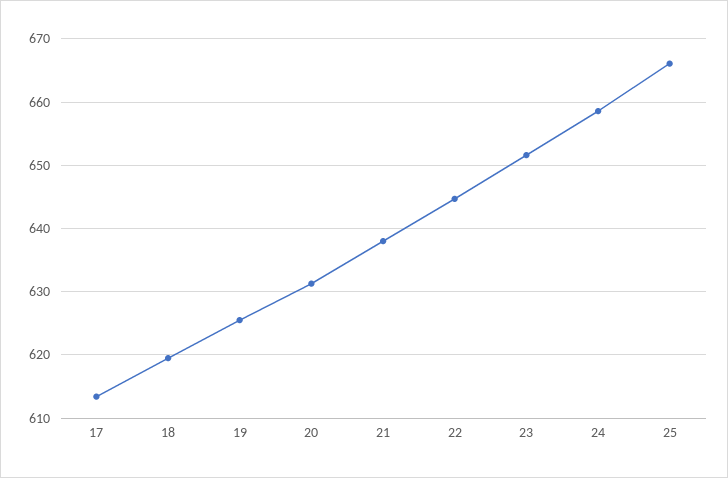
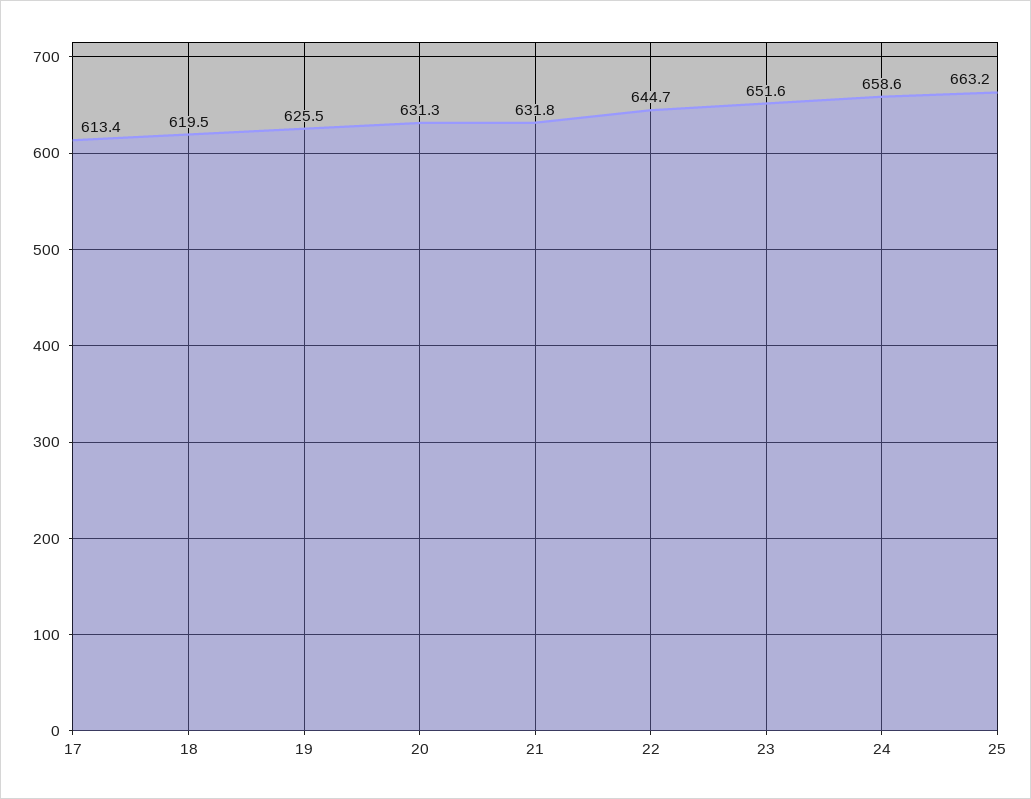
  {
    "17": 613.4,
    "18": 619.5,
    "19": 625.5,
    "20": 631.3,
-   "21": 638,
+   "21": 631.8,
    "22": 644.7,
    "23": 651.6,
    "24": 658.6,
-   "25": 666
+   "25": 663.2
  }

